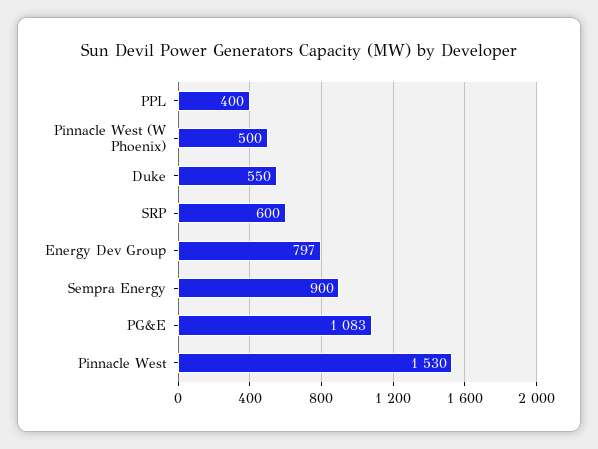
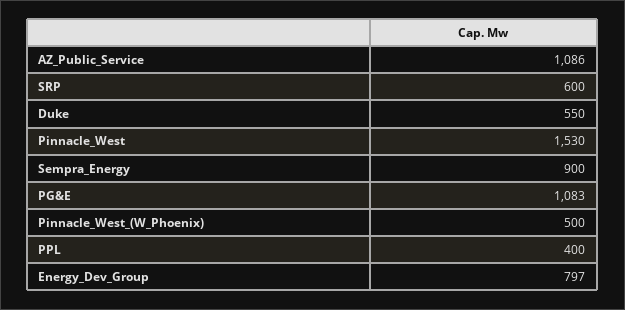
  {
    "PPL": 400,
    "Pinnacle West (W Phoenix)": 500,
    "Duke": 550,
    "SRP": 600,
    "Energy Dev Group": 797,
    "Sempra Energy": 900,
    "PG&E": 1083,
-   "Pinnacle West": 1530
+   "Pinnacle West": 1530,
+   "AZ_Public_Service": 1086
  }

